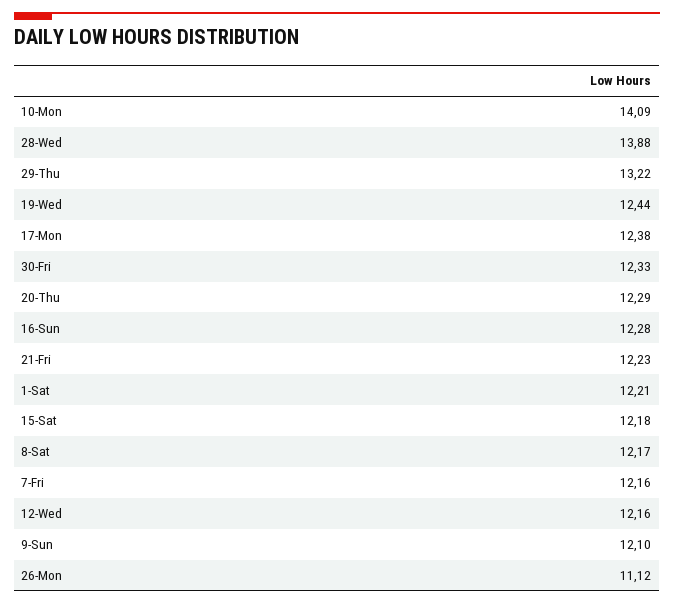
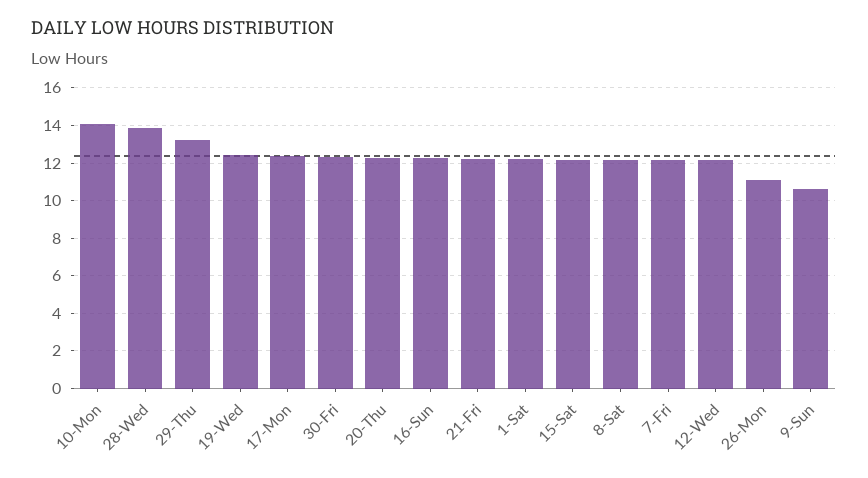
  {
    "10-Mon": 14.09,
    "28-Wed": 13.88,
    "29-Thu": 13.22,
    "19-Wed": 12.44,
    "17-Mon": 12.38,
    "30-Fri": 12.33,
    "20-Thu": 12.29,
    "16-Sun": 12.28,
    "21-Fri": 12.23,
    "1-Sat": 12.21,
    "15-Sat": 12.18,
    "8-Sat": 12.17,
    "7-Fri": 12.16,
    "12-Wed": 12.16,
-   "9-Sun": 12.1,
+   "9-Sun": 10.5,
    "26-Mon": 11.12
  }

